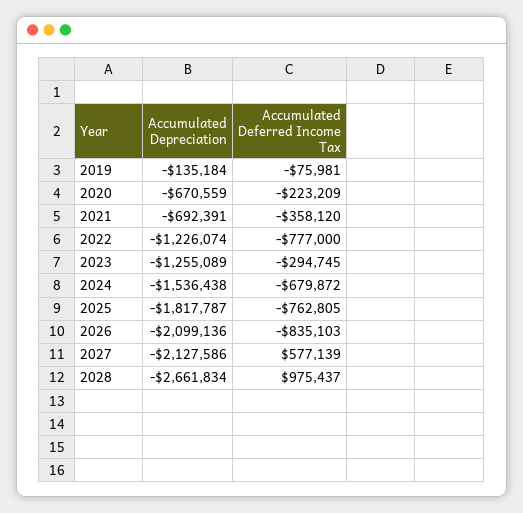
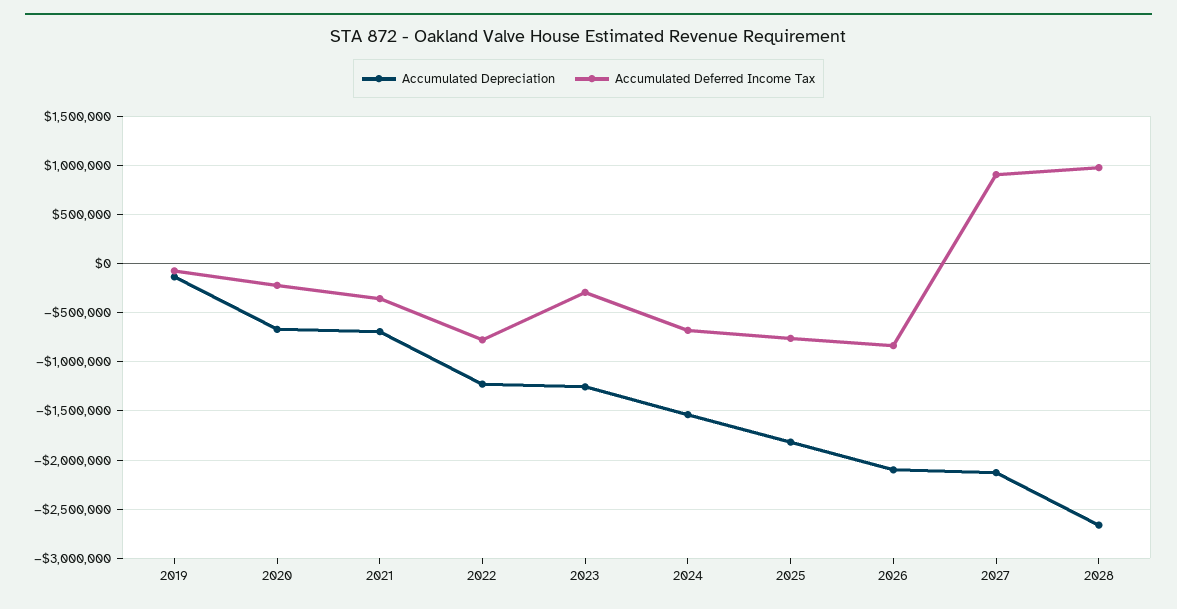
  {
    "Accumulated Depreciation": {
      "2019": -135184,
      "2020": -670559,
      "2021": -692391,
      "2022": -1226074,
      "2023": -1255089,
      "2024": -1536438,
      "2025": -1817787,
      "2026": -2099136,
      "2027": -2127586,
      "2028": -2661834
    },
    "Accumulated Deferred Income Tax": {
      "2019": -75981,
      "2020": -223209,
      "2021": -358120,
      "2022": -777000,
      "2023": -294745,
      "2024": -679872,
      "2025": -762805,
      "2026": -835103,
-     "2027": 577139,
+     "2027": 900000,
      "2028": 975437
    }
  }

